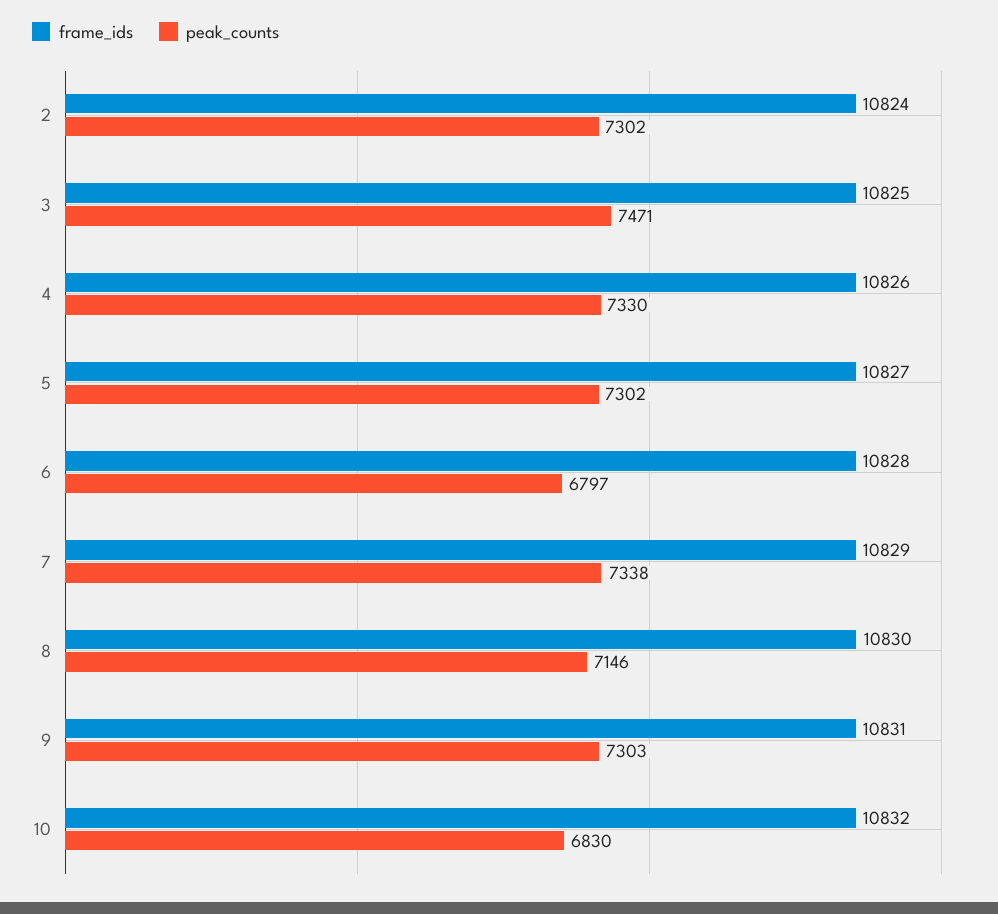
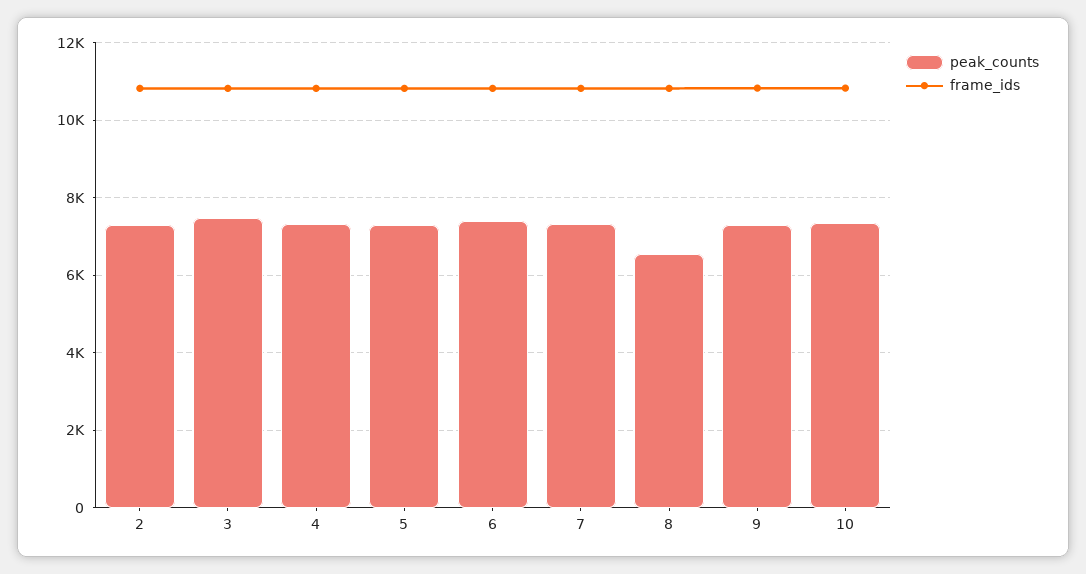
  {
    "frame_ids": {
      "2": 10824,
      "3": 10825,
      "4": 10826,
      "5": 10827,
      "6": 10828,
      "7": 10829,
      "8": 10830,
      "9": 10831,
      "10": 10832
    },
    "peak_counts": {
      "2": 7302,
      "3": 7471,
      "4": 7330,
      "5": 7302,
-     "6": 6797,
+     "6": 7400,
      "7": 7338,
-     "8": 7146,
+     "8": 6600,
      "9": 7303,
-     "10": 6830
+     "10": 7400
    }
  }

